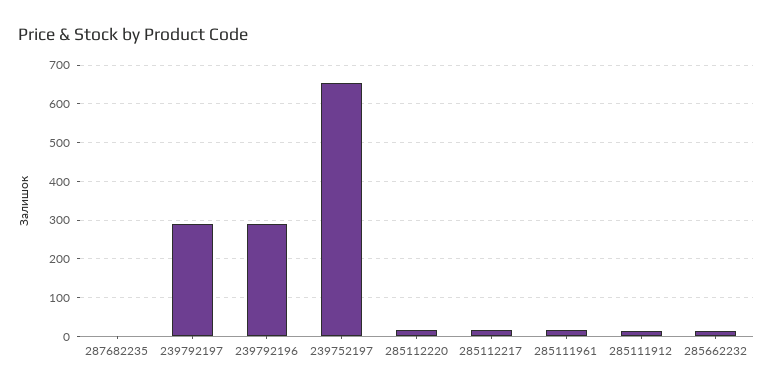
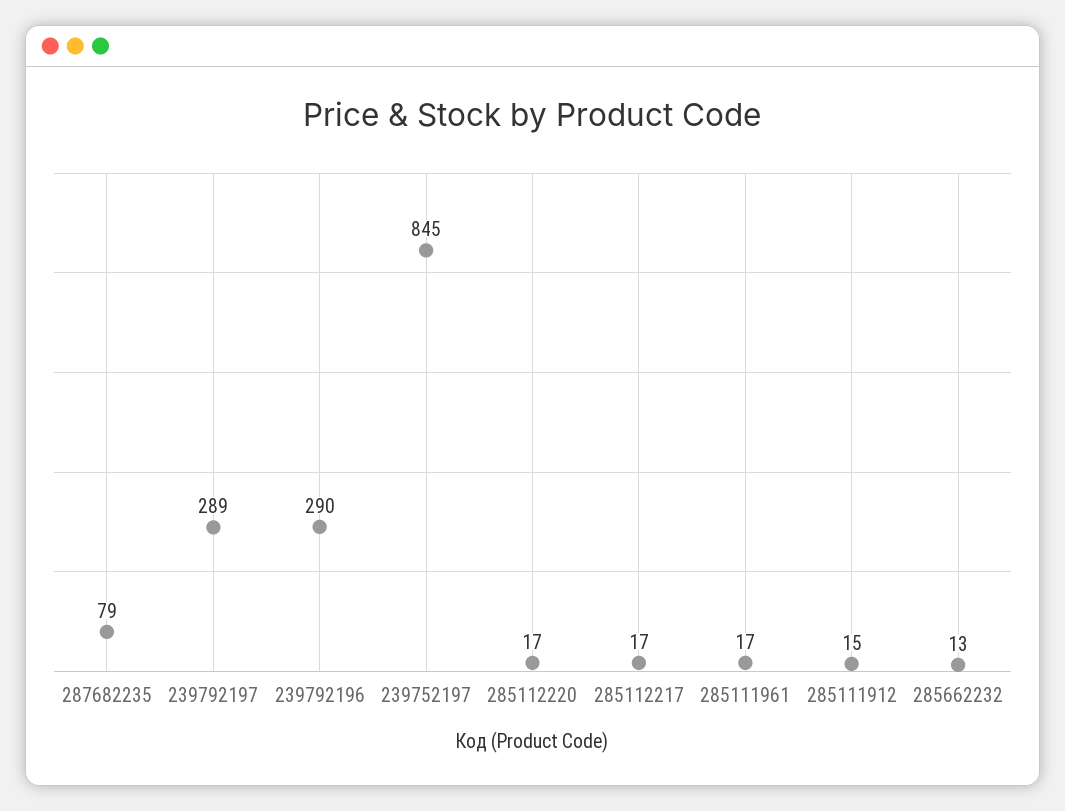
  {
-   "287682235": 0,
+   "287682235": 79,
    "239792197": 289,
    "239792196": 290,
-   "239752197": 660,
+   "239752197": 845,
    "285112220": 17,
    "285112217": 17,
    "285111961": 17,
    "285111912": 15,
    "285662232": 13
  }

